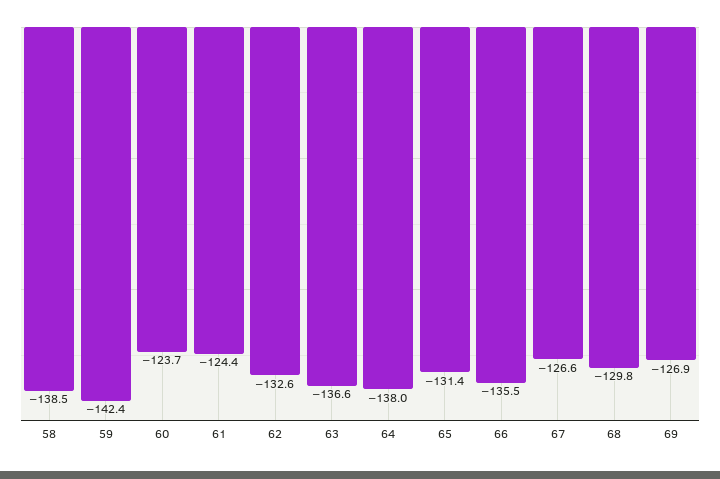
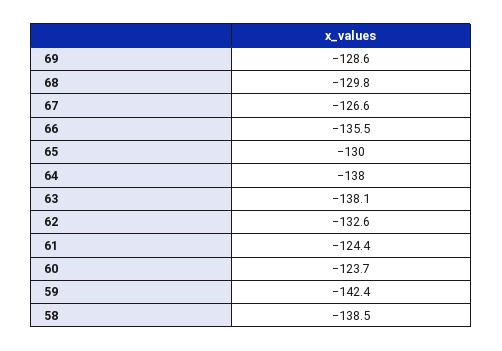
  {
    "58": -138.5,
    "59": -142.4,
    "60": -123.7,
    "61": -124.4,
    "62": -132.6,
-   "63": -136.6,
+   "63": -138.1,
    "64": -138,
-   "65": -131.4,
+   "65": -130,
    "66": -135.5,
    "67": -126.6,
    "68": -129.8,
-   "69": -126.9
+   "69": -128.6
  }

